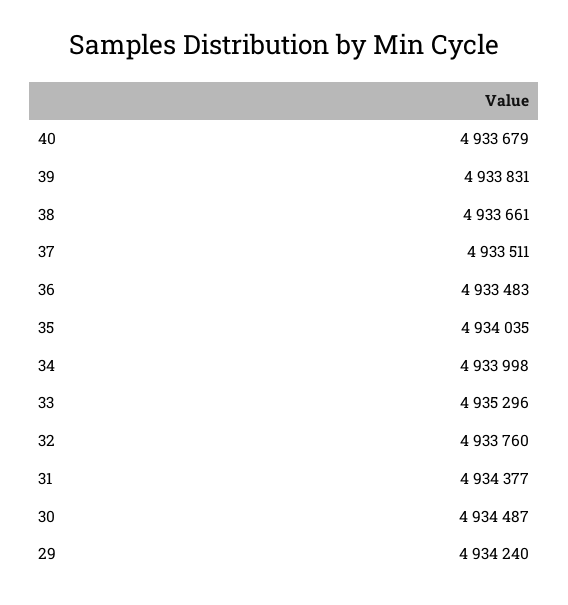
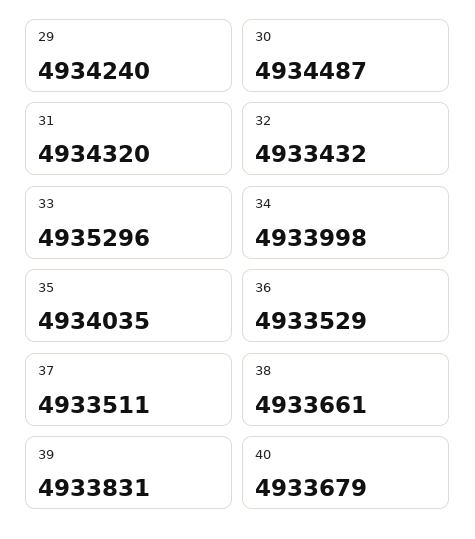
  {
    "40": 4933679,
    "39": 4933831,
    "38": 4933661,
    "37": 4933511,
-   "36": 4933483,
+   "36": 4933529,
    "35": 4934035,
    "34": 4933998,
    "33": 4935296,
-   "32": 4933760,
+   "32": 4933432,
-   "31": 4934377,
+   "31": 4934320,
    "30": 4934487,
    "29": 4934240
  }

